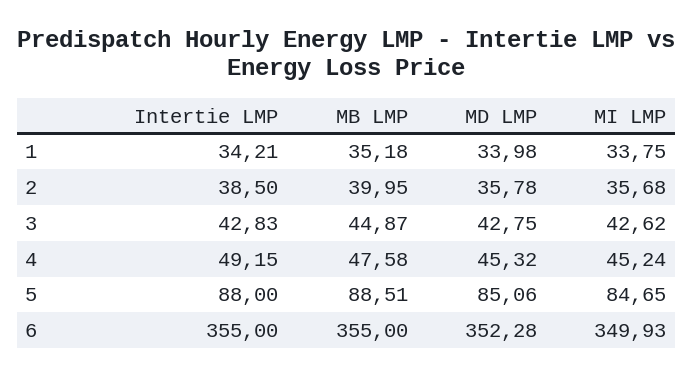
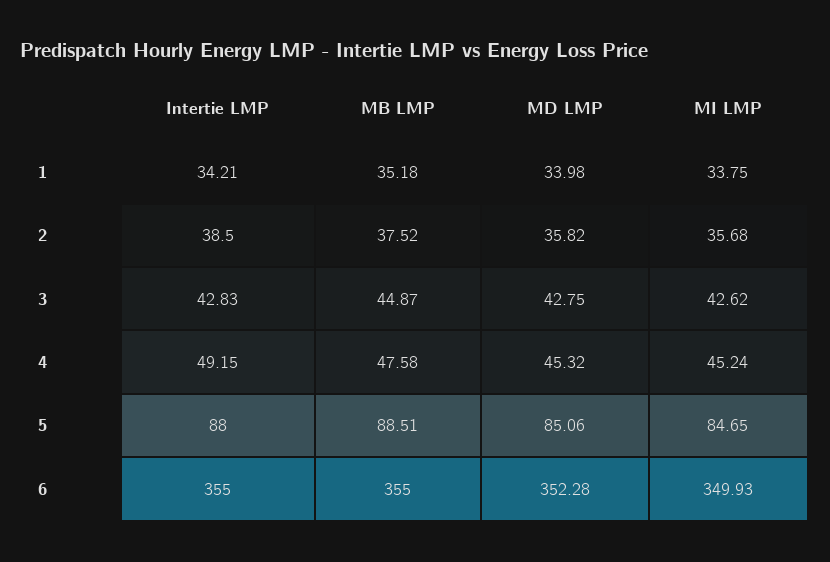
  {
    "Intertie LMP": {
      "1": 34.21,
      "2": 38.5,
      "3": 42.83,
      "4": 49.15,
      "5": 88,
      "6": 355
    },
    "MB LMP": {
      "1": 35.18,
-     "2": 39.95,
+     "2": 37.52,
      "3": 44.87,
      "4": 47.58,
      "5": 88.51,
      "6": 355
    },
    "MD LMP": {
      "1": 33.98,
-     "2": 35.78,
+     "2": 35.82,
      "3": 42.75,
      "4": 45.32,
      "5": 85.06,
      "6": 352.28
    },
    "MI LMP": {
      "1": 33.75,
      "2": 35.68,
      "3": 42.62,
      "4": 45.24,
      "5": 84.65,
      "6": 349.93
    }
  }

